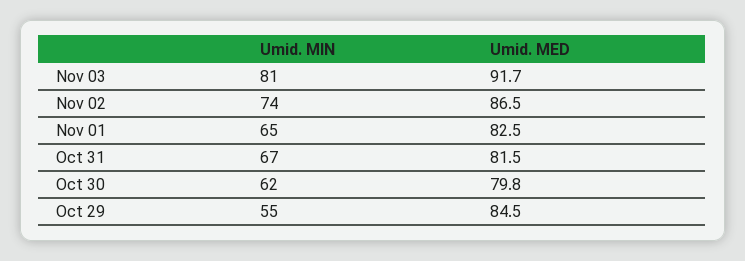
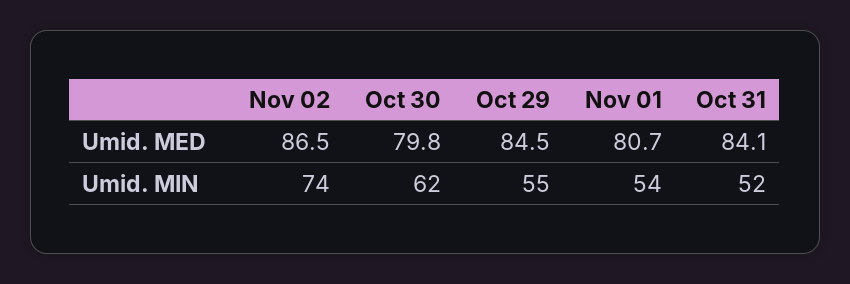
  {
    "Umid. MIN": {
-     "Nov 03": 81,
      "Nov 02": 74,
-     "Nov 01": 65,
+     "Nov 01": 54,
-     "Oct 31": 67,
+     "Oct 31": 52,
      "Oct 30": 62,
      "Oct 29": 55
    },
    "Umid. MED": {
-     "Nov 03": 91.7,
      "Nov 02": 86.5,
-     "Nov 01": 82.5,
+     "Nov 01": 80.7,
-     "Oct 31": 81.5,
+     "Oct 31": 84.1,
      "Oct 30": 79.8,
      "Oct 29": 84.5
    }
  }

